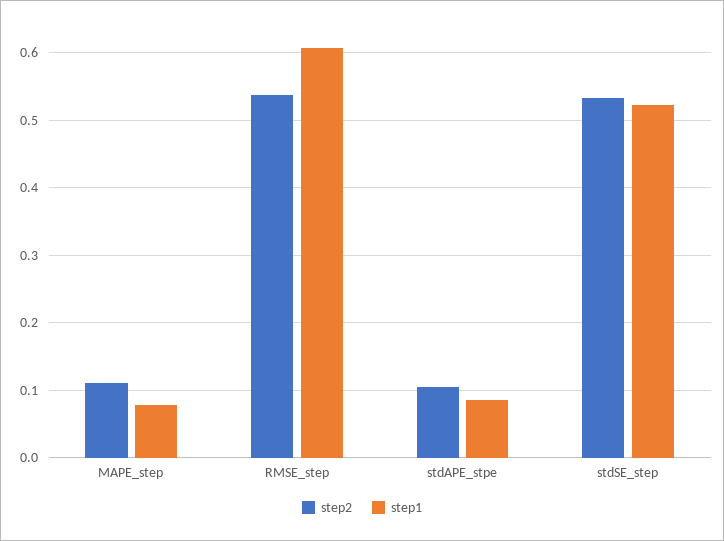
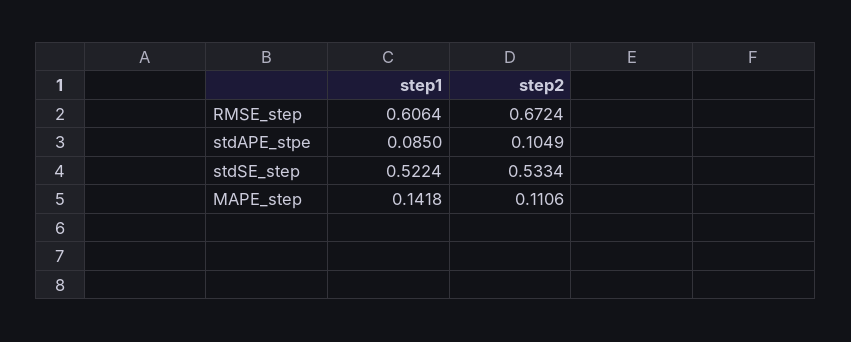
  {
    "step2": {
      "MAPE_step": 0.1106,
-     "RMSE_step": 0.54,
+     "RMSE_step": 0.6724,
      "stdAPE_stpe": 0.1049,
      "stdSE_step": 0.5334
    },
    "step1": {
-     "MAPE_step": 0.08,
+     "MAPE_step": 0.1418,
      "RMSE_step": 0.6064,
      "stdAPE_stpe": 0.085,
      "stdSE_step": 0.5224
    }
  }

